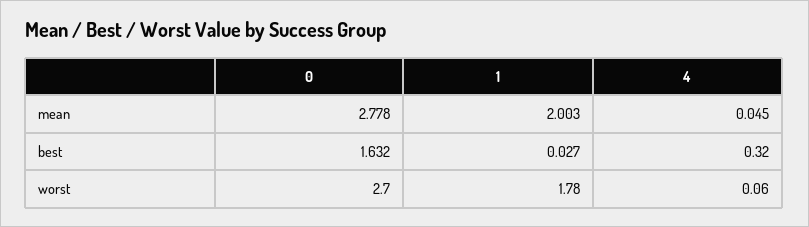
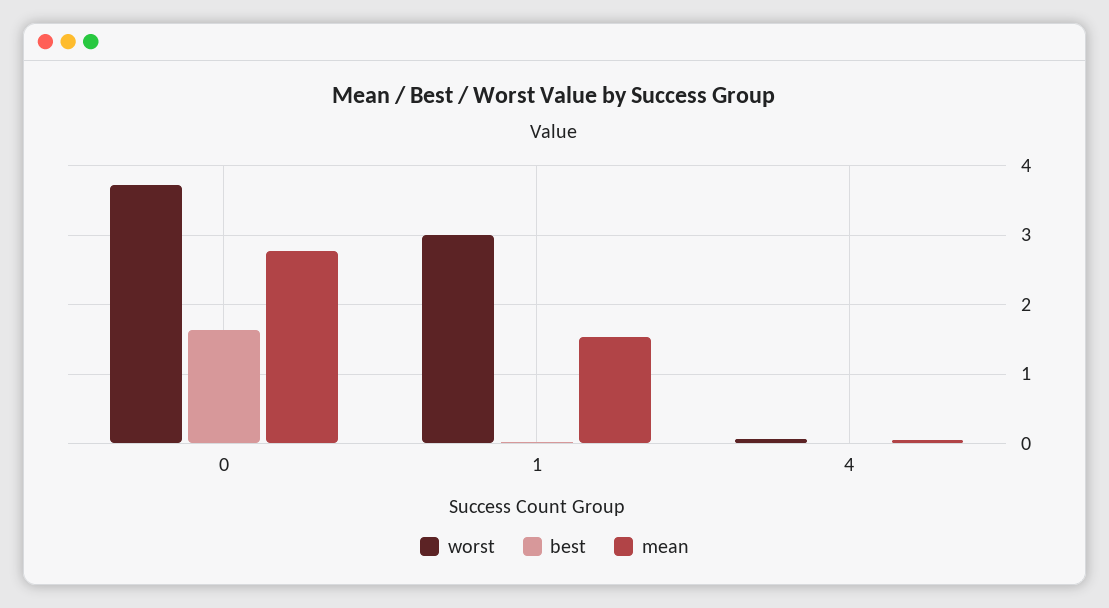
  {
    "mean": {
      "0": 2.778,
-     "1": 2.003,
+     "1": 1.5,
      "4": 0.045
    },
    "best": {
      "0": 1.632,
      "1": 0.027,
-     "4": 0.32
+     "4": 0
    },
    "worst": {
-     "0": 2.7,
+     "0": 3.7,
-     "1": 1.78,
+     "1": 3,
      "4": 0.06
    }
  }

